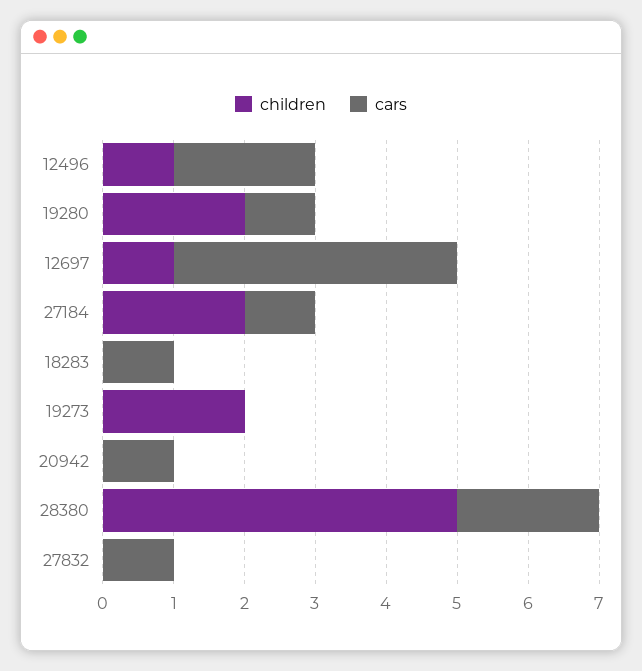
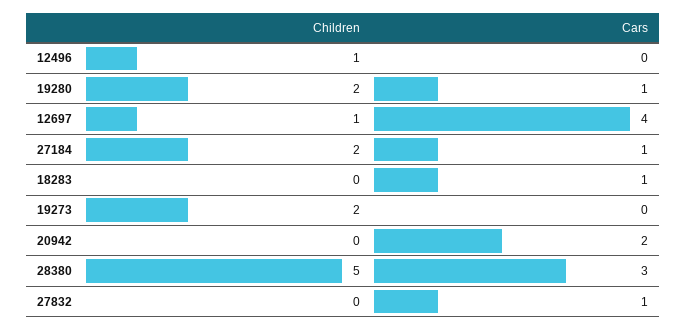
  {
    "children": {
      "12496": 1,
      "19280": 2,
      "12697": 1,
      "27184": 2,
      "18283": 0,
      "19273": 2,
      "20942": 0,
      "28380": 5,
      "27832": 0
    },
    "cars": {
-     "12496": 2,
+     "12496": 0,
      "19280": 1,
      "12697": 4,
      "27184": 1,
      "18283": 1,
      "19273": 0,
-     "20942": 1,
+     "20942": 2,
-     "28380": 2,
+     "28380": 3,
      "27832": 1
    }
  }

